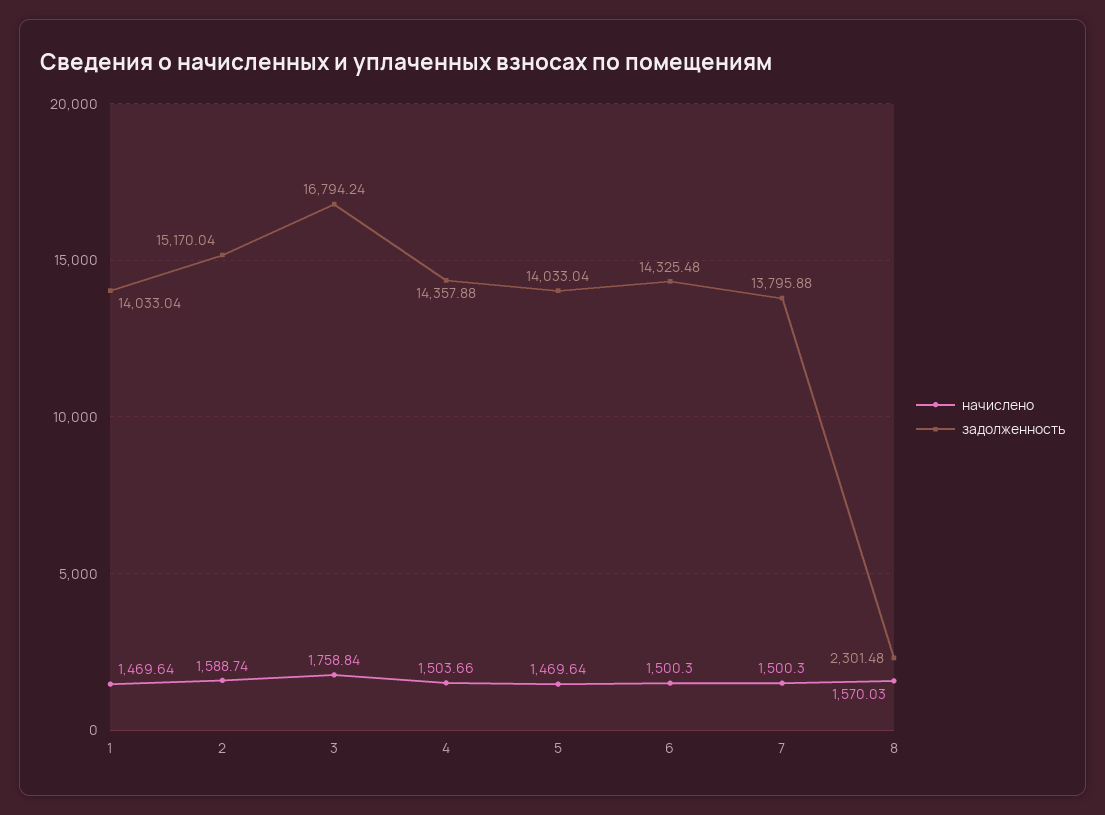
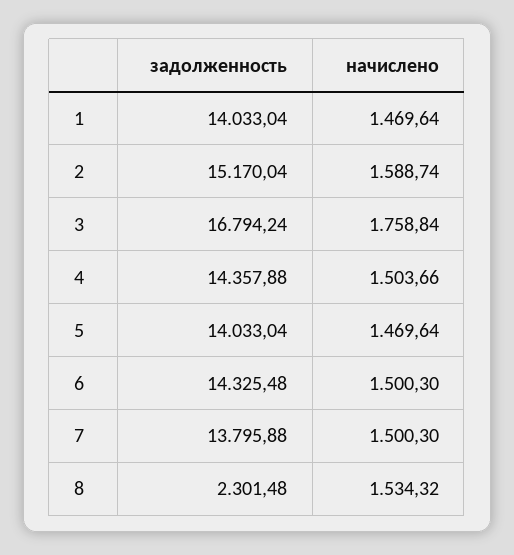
  {
    "начислено": {
      "1": 1469.64,
      "2": 1588.74,
      "3": 1758.84,
      "4": 1503.66,
      "5": 1469.64,
      "6": 1500.3,
      "7": 1500.3,
-     "8": 1570.03
+     "8": 1534.32
    },
    "задолженность": {
      "1": 14033.04,
      "2": 15170.04,
      "3": 16794.24,
      "4": 14357.88,
      "5": 14033.04,
      "6": 14325.48,
      "7": 13795.88,
      "8": 2301.48
    }
  }

